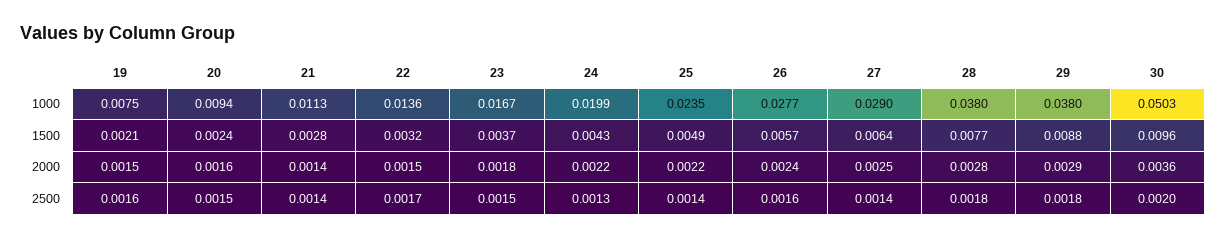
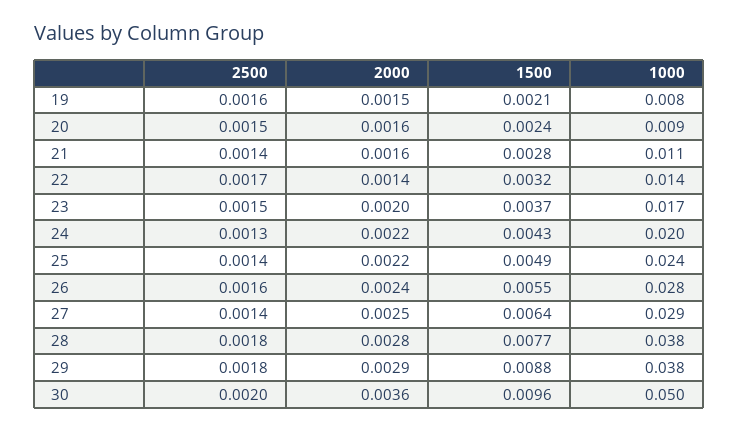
  {
    "19": {
      "1000": 0.0075,
      "1500": 0.0021,
      "2000": 0.0015,
      "2500": 0.0016
    },
    "20": {
      "1000": 0.0094,
      "1500": 0.0024,
      "2000": 0.0016,
      "2500": 0.0015
    },
    "21": {
      "1000": 0.0113,
      "1500": 0.0028,
-     "2000": 0.0014,
+     "2000": 0.0016,
      "2500": 0.0014
    },
    "22": {
      "1000": 0.0136,
      "1500": 0.0032,
-     "2000": 0.0015,
+     "2000": 0.0014,
      "2500": 0.0017
    },
    "23": {
      "1000": 0.0167,
      "1500": 0.0037,
-     "2000": 0.0018,
+     "2000": 0.002,
      "2500": 0.0015
    },
    "24": {
      "1000": 0.0199,
      "1500": 0.0043,
      "2000": 0.0022,
      "2500": 0.0013
    },
    "25": {
      "1000": 0.0235,
      "1500": 0.0049,
      "2000": 0.0022,
      "2500": 0.0014
    },
    "26": {
      "1000": 0.0277,
-     "1500": 0.0057,
+     "1500": 0.0055,
      "2000": 0.0024,
      "2500": 0.0016
    },
    "27": {
      "1000": 0.029,
      "1500": 0.0064,
      "2000": 0.0025,
      "2500": 0.0014
    },
    "28": {
      "1000": 0.038,
      "1500": 0.0077,
      "2000": 0.0028,
      "2500": 0.0018
    },
    "29": {
      "1000": 0.038,
      "1500": 0.0088,
      "2000": 0.0029,
      "2500": 0.0018
    },
    "30": {
      "1000": 0.0503,
      "1500": 0.0096,
      "2000": 0.0036,
      "2500": 0.002
    }
  }

